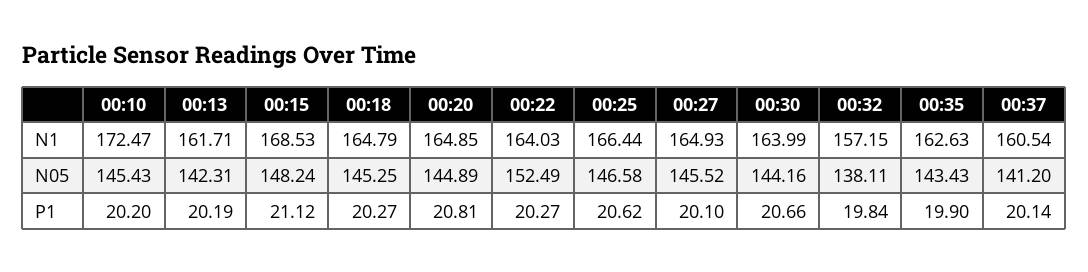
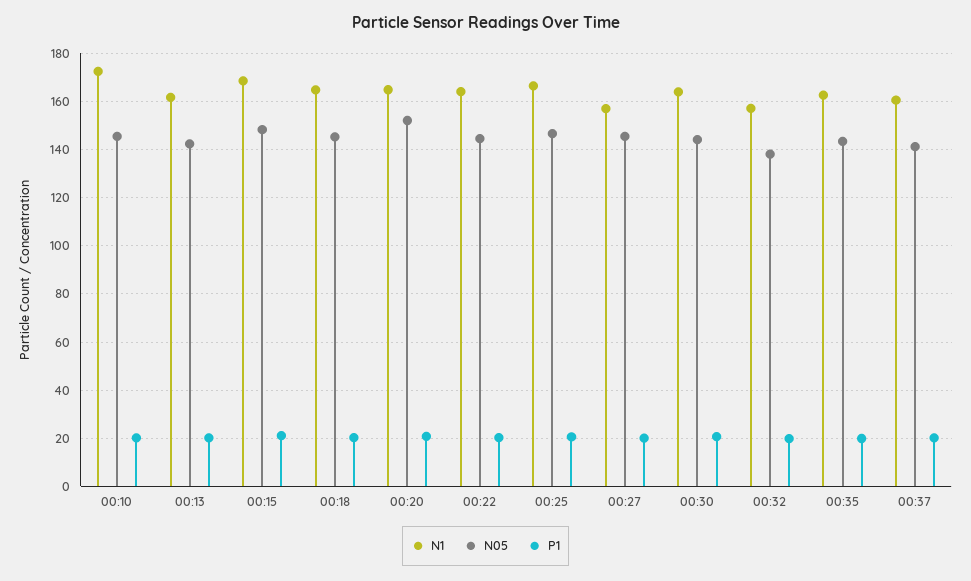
  {
    "N1": {
      "00:10": 172.47,
      "00:13": 161.71,
      "00:15": 168.53,
      "00:18": 164.79,
      "00:20": 164.85,
      "00:22": 164.03,
      "00:25": 166.44,
-     "00:27": 164.93,
+     "00:27": 157.5,
      "00:30": 163.99,
      "00:32": 157.15,
      "00:35": 162.63,
      "00:37": 160.54
    },
    "N05": {
      "00:10": 145.43,
      "00:13": 142.31,
      "00:15": 148.24,
      "00:18": 145.25,
-     "00:20": 144.89,
+     "00:20": 152.5,
-     "00:22": 152.49,
+     "00:22": 145,
      "00:25": 146.58,
      "00:27": 145.52,
      "00:30": 144.16,
      "00:32": 138.11,
      "00:35": 143.43,
      "00:37": 141.2
    },
    "P1": {
      "00:10": 20.2,
      "00:13": 20.19,
      "00:15": 21.12,
      "00:18": 20.27,
      "00:20": 20.81,
      "00:22": 20.27,
      "00:25": 20.62,
      "00:27": 20.1,
      "00:30": 20.66,
      "00:32": 19.84,
      "00:35": 19.9,
      "00:37": 20.14
    }
  }

